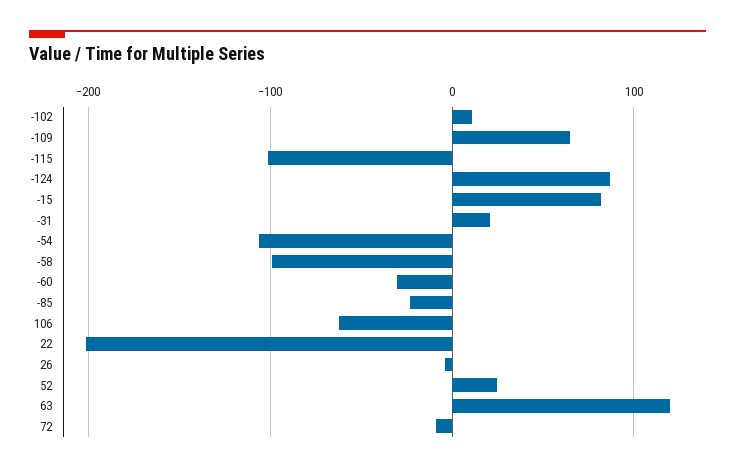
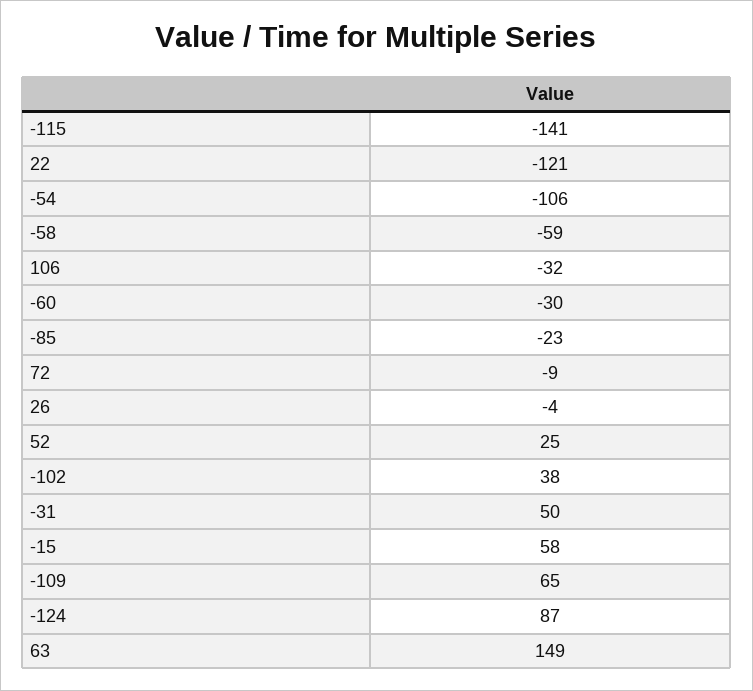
  {
-   "-102": 10,
+   "-102": 38,
    "-109": 65,
-   "-115": -100,
+   "-115": -141,
    "-124": 87,
-   "-15": 80,
+   "-15": 58,
-   "-31": 20,
+   "-31": 50,
    "-54": -106,
-   "-58": -100,
+   "-58": -59,
    "-60": -30,
    "-85": -23,
-   "106": -60,
+   "106": -32,
-   "22": -200,
+   "22": -121,
    "26": -4,
    "52": 25,
-   "63": 120,
+   "63": 149,
    "72": -9
  }

